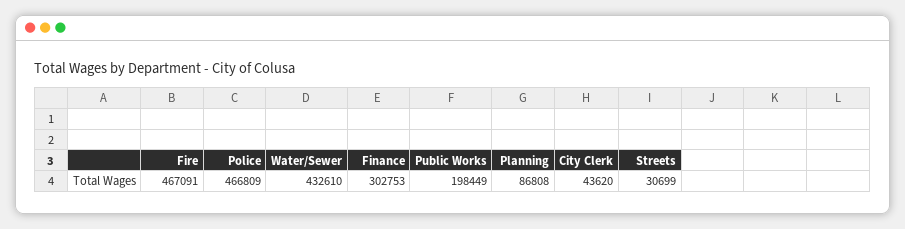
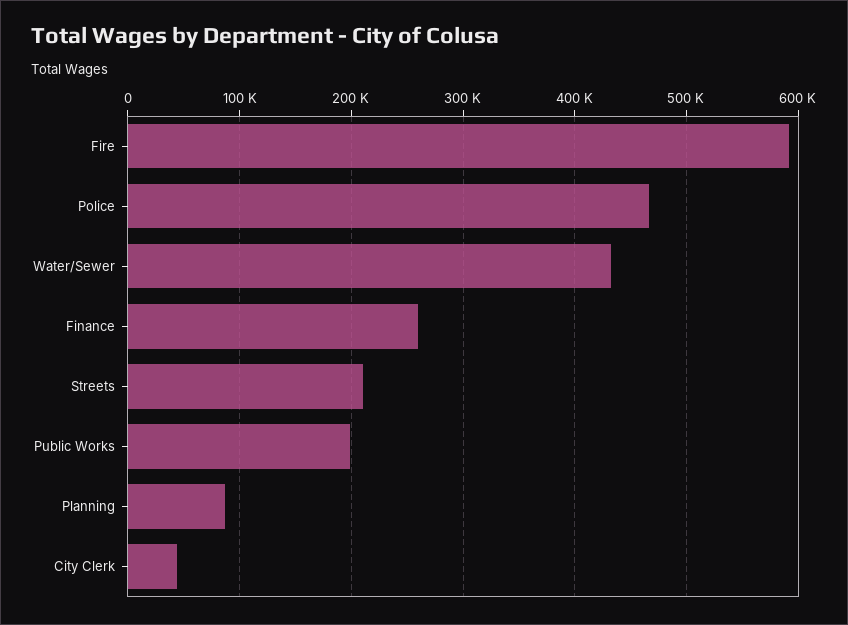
  {
-   "Fire": 467091,
+   "Fire": 590000,
    "Police": 466809,
    "Water/Sewer": 432610,
-   "Finance": 302753,
+   "Finance": 260000,
    "Public Works": 198449,
    "Planning": 86808,
    "City Clerk": 43620,
-   "Streets": 30699
+   "Streets": 210000
  }

